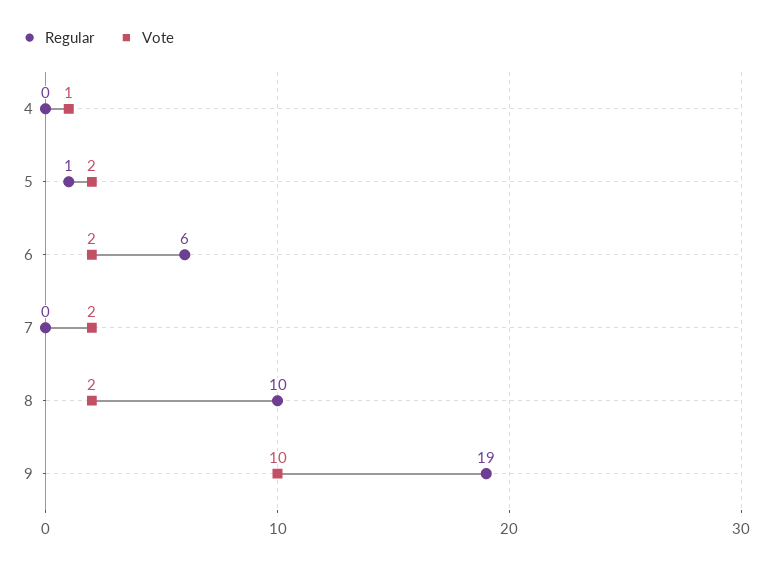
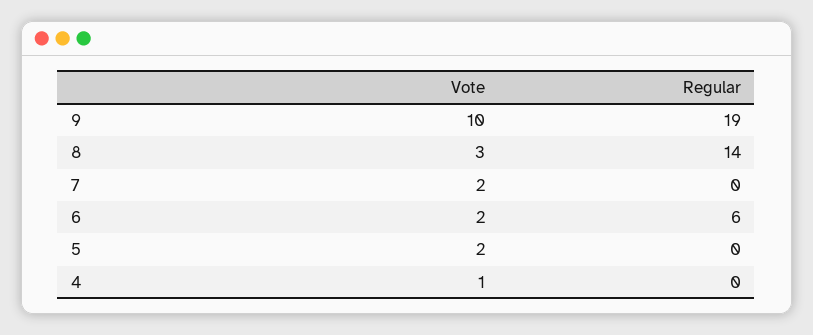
  {
    "Regular": {
      "4": 0,
-     "5": 1,
+     "5": 0,
      "6": 6,
      "7": 0,
-     "8": 10,
+     "8": 14,
      "9": 19
    },
    "Vote": {
      "4": 1,
      "5": 2,
      "6": 2,
      "7": 2,
-     "8": 2,
+     "8": 3,
      "9": 10
    }
  }

